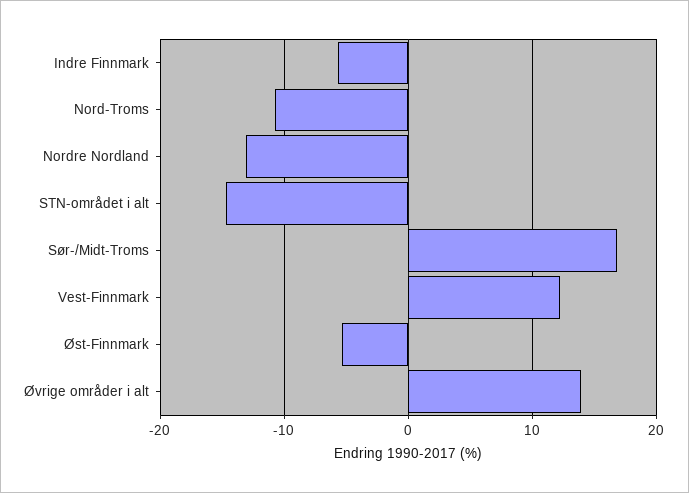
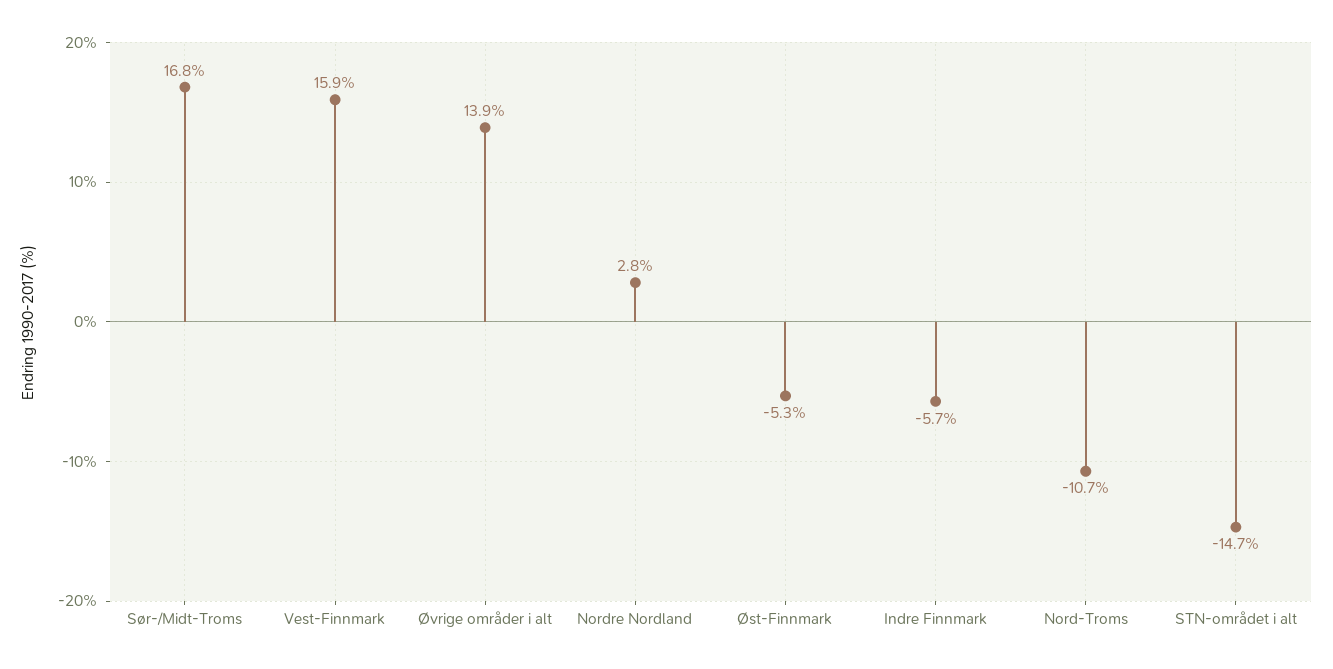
  {
    "Indre Finnmark": -5.7,
    "Nord-Troms": -10.7,
-   "Nordre Nordland": -13,
+   "Nordre Nordland": 2.8,
    "STN-området i alt": -14.7,
    "Sør-/Midt-Troms": 16.8,
-   "Vest-Finnmark": 12,
+   "Vest-Finnmark": 15.9,
    "Øst-Finnmark": -5.3,
    "Øvrige områder i alt": 13.9
  }

